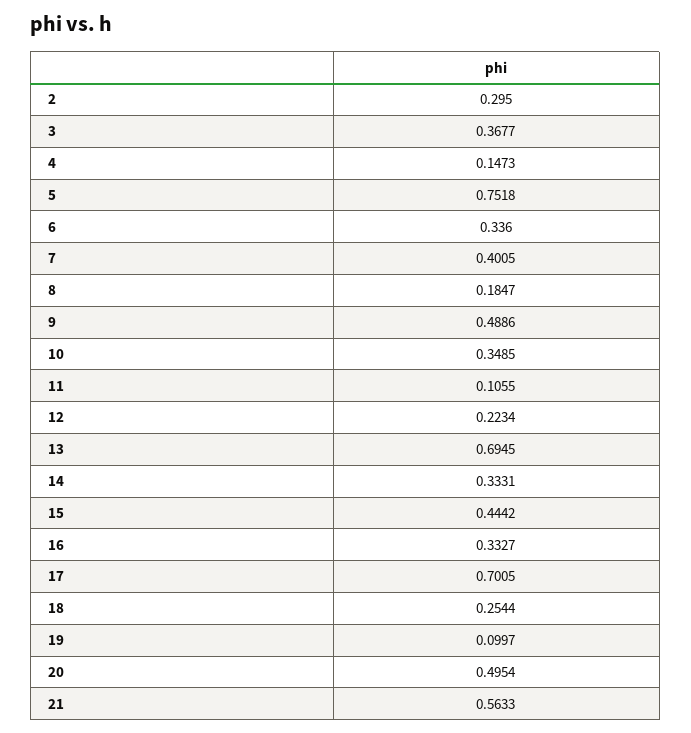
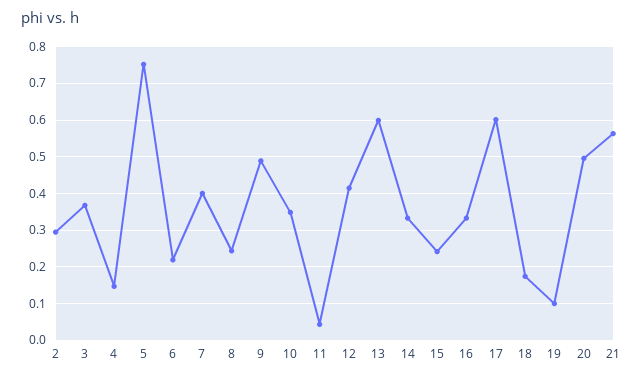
  {
    "2": 0.295,
    "3": 0.3677,
    "4": 0.1473,
    "5": 0.7518,
-   "6": 0.336,
+   "6": 0.22,
    "7": 0.4005,
-   "8": 0.1847,
+   "8": 0.24,
    "9": 0.4886,
    "10": 0.3485,
-   "11": 0.1055,
+   "11": 0.04,
-   "12": 0.2234,
+   "12": 0.42,
-   "13": 0.6945,
+   "13": 0.6,
    "14": 0.3331,
-   "15": 0.4442,
+   "15": 0.24,
    "16": 0.3327,
-   "17": 0.7005,
+   "17": 0.6,
-   "18": 0.2544,
+   "18": 0.18,
    "19": 0.0997,
    "20": 0.4954,
    "21": 0.5633
  }

